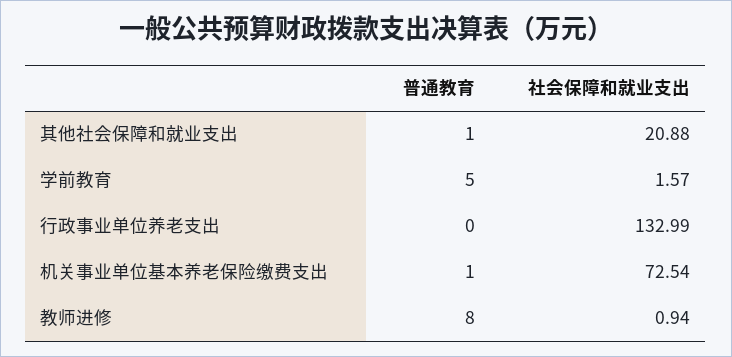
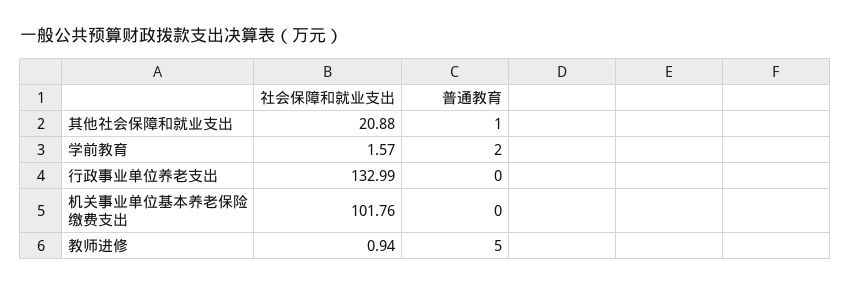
  {
    "普通教育": {
      "其他社会保障和就业支出": 1,
-     "学前教育": 5,
+     "学前教育": 2,
      "行政事业单位养老支出": 0,
-     "机关事业单位基本养老保险缴费支出": 1,
+     "机关事业单位基本养老保险缴费支出": 0,
-     "教师进修": 8
+     "教师进修": 5
    },
    "社会保障和就业支出": {
      "其他社会保障和就业支出": 20.88,
      "学前教育": 1.57,
      "行政事业单位养老支出": 132.99,
-     "机关事业单位基本养老保险缴费支出": 72.54,
+     "机关事业单位基本养老保险缴费支出": 101.76,
      "教师进修": 0.94
    }
  }

